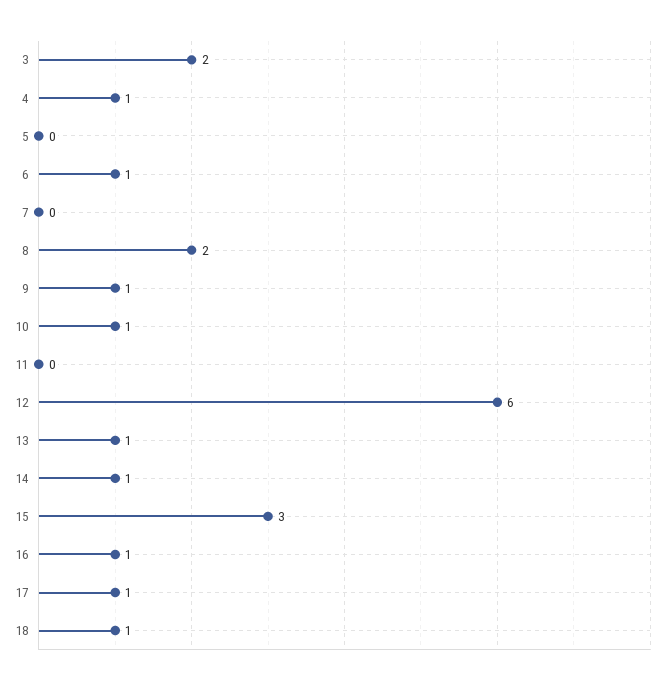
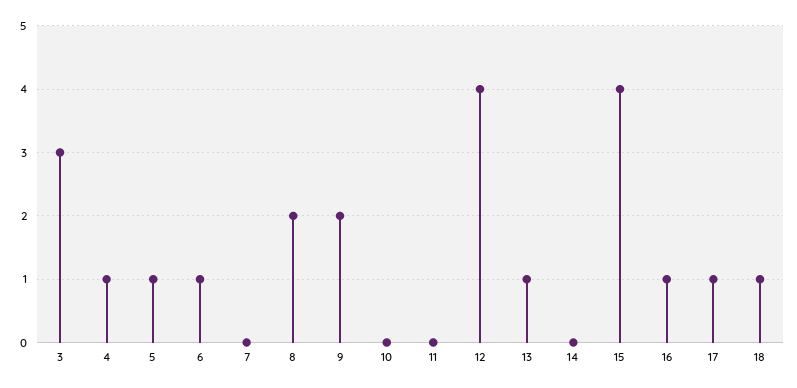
  {
-   "3": 2,
+   "3": 3,
    "4": 1,
-   "5": 0,
+   "5": 1,
    "6": 1,
    "7": 0,
    "8": 2,
-   "9": 1,
+   "9": 2,
-   "10": 1,
+   "10": 0,
    "11": 0,
-   "12": 6,
+   "12": 4,
    "13": 1,
-   "14": 1,
+   "14": 0,
-   "15": 3,
+   "15": 4,
    "16": 1,
    "17": 1,
    "18": 1
  }

